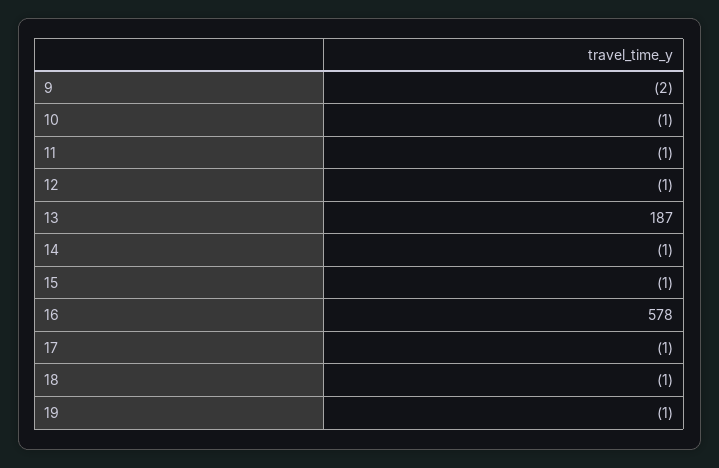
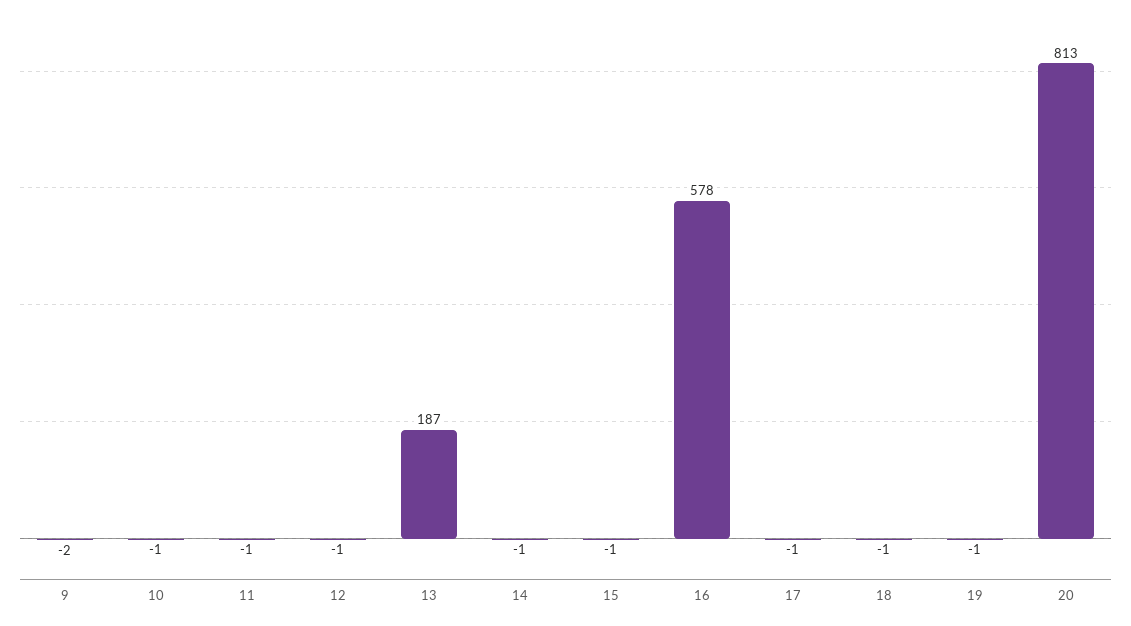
  {
    "9": -2,
    "10": -1,
    "11": -1,
    "12": -1,
    "13": 187,
    "14": -1,
    "15": -1,
    "16": 578,
    "17": -1,
    "18": -1,
-   "19": -1
+   "19": -1,
+   "20": 813
  }

